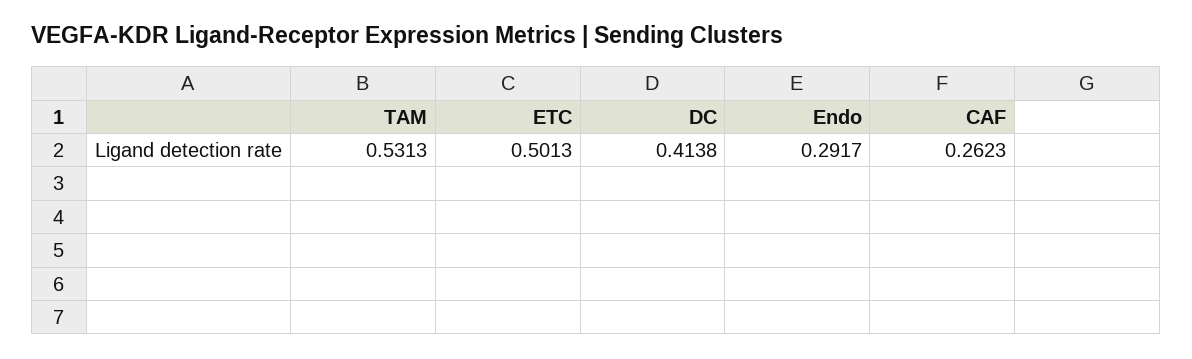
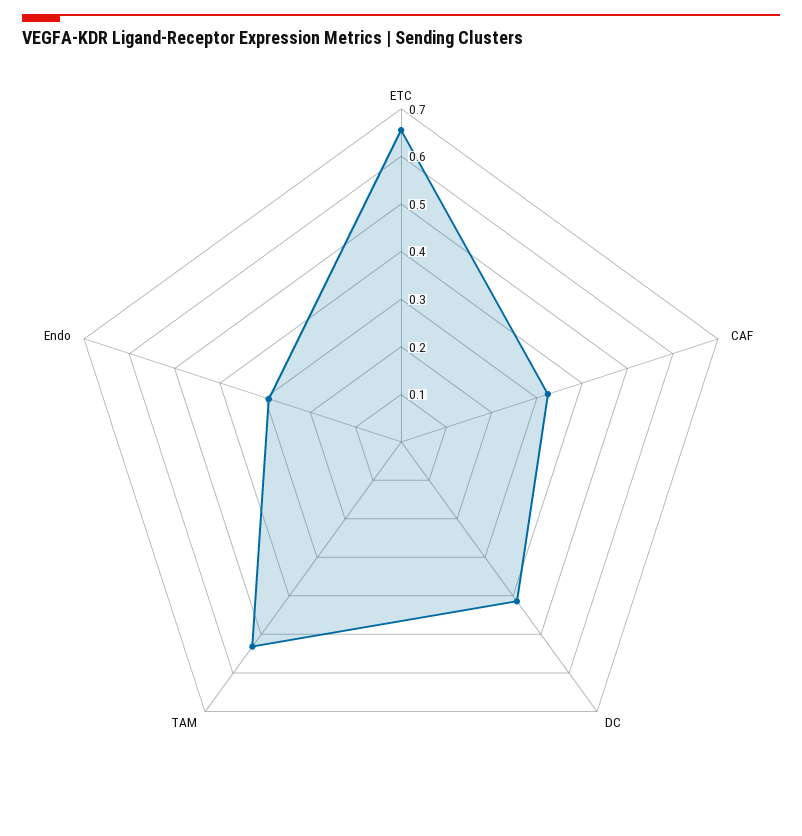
  {
    "TAM": 0.5313,
-   "ETC": 0.5013,
+   "ETC": 0.66,
    "DC": 0.4138,
    "Endo": 0.2917,
-   "CAF": 0.2623
+   "CAF": 0.32
  }

